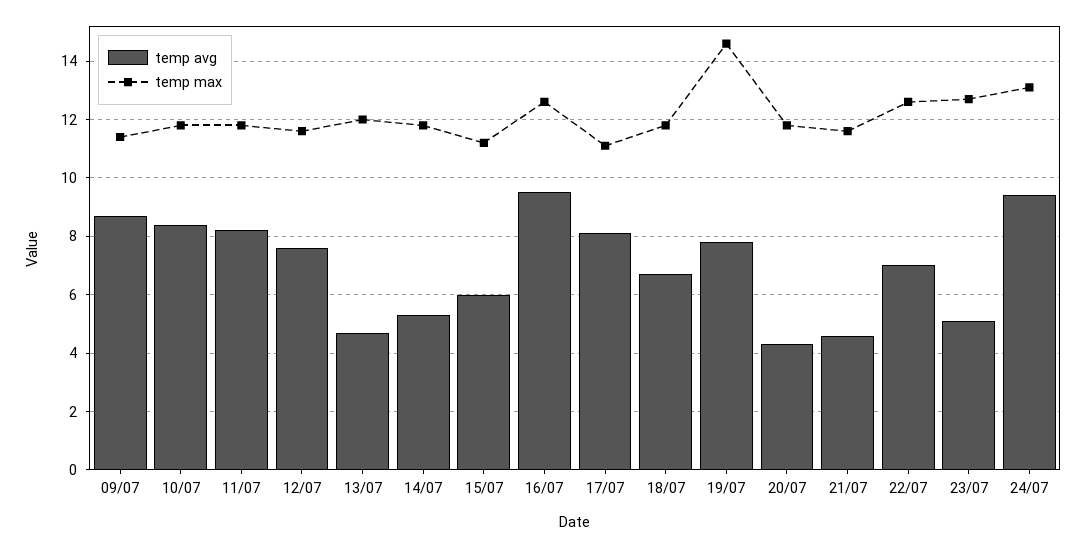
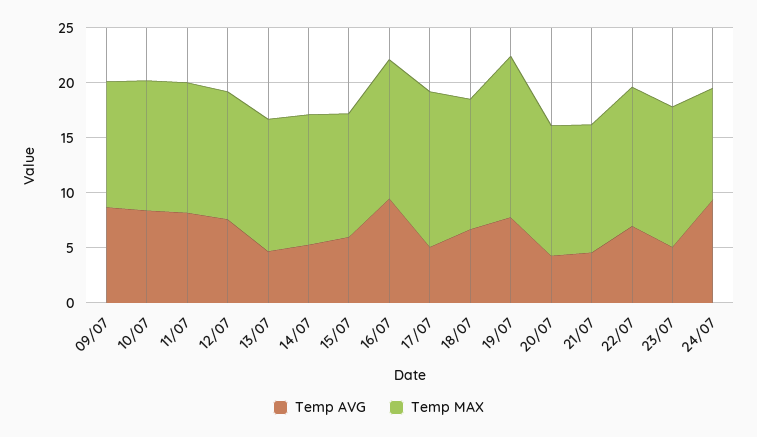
  {
    "temp avg": {
      "09/07": 8.5,
      "10/07": 8.5,
      "11/07": 8,
      "12/07": 7.5,
      "13/07": 4.5,
      "14/07": 5.5,
      "15/07": 6,
      "16/07": 9.5,
-     "17/07": 8,
+     "17/07": 5,
      "18/07": 6.5,
      "19/07": 8,
      "20/07": 4.5,
      "21/07": 4.5,
      "22/07": 7,
      "23/07": 5,
      "24/07": 9.5
    },
    "temp max": {
      "09/07": 11.5,
      "10/07": 12,
      "11/07": 12,
      "12/07": 11.5,
      "13/07": 12,
      "14/07": 12,
      "15/07": 11,
      "16/07": 12.5,
-     "17/07": 11,
+     "17/07": 14,
      "18/07": 12,
      "19/07": 14.5,
      "20/07": 12,
      "21/07": 11.5,
      "22/07": 12.5,
      "23/07": 12.5,
-     "24/07": 13
+     "24/07": 10
    }
  }

